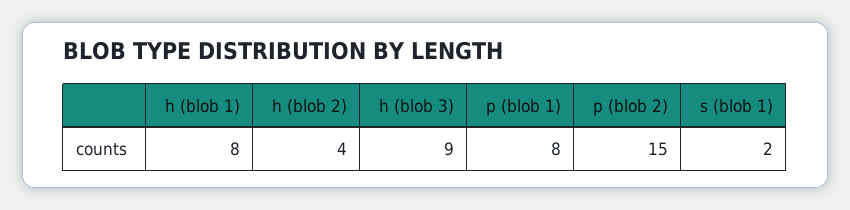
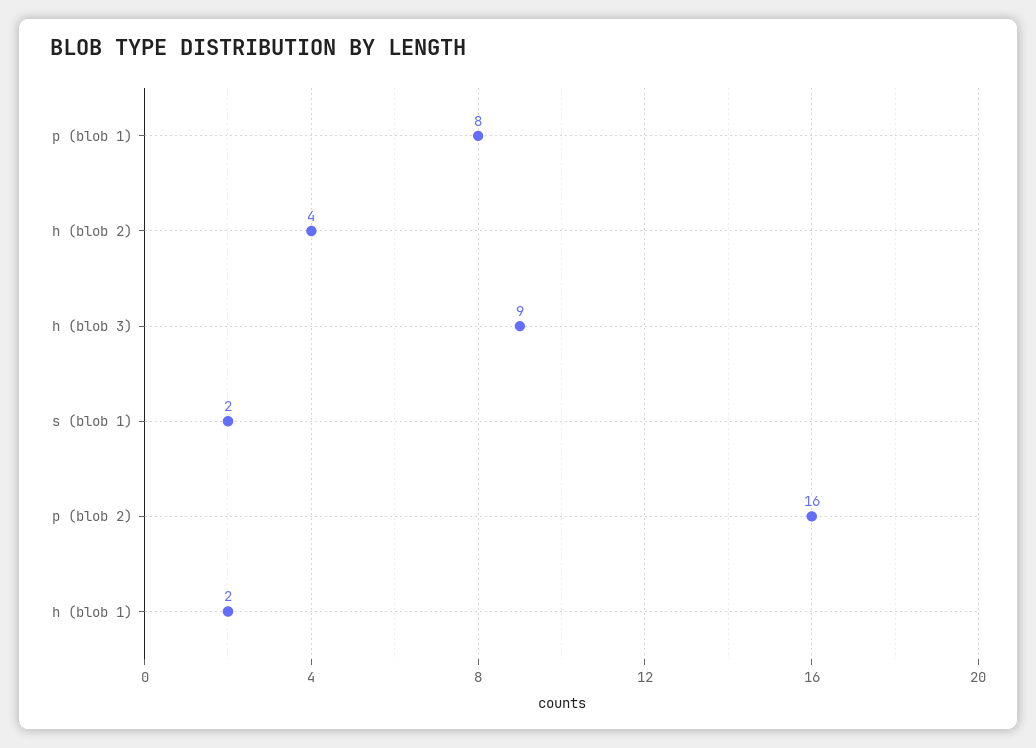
  {
-   "h (blob 1)": 8,
+   "h (blob 1)": 2,
    "h (blob 2)": 4,
    "h (blob 3)": 9,
    "p (blob 1)": 8,
-   "p (blob 2)": 15,
+   "p (blob 2)": 16,
    "s (blob 1)": 2
  }

